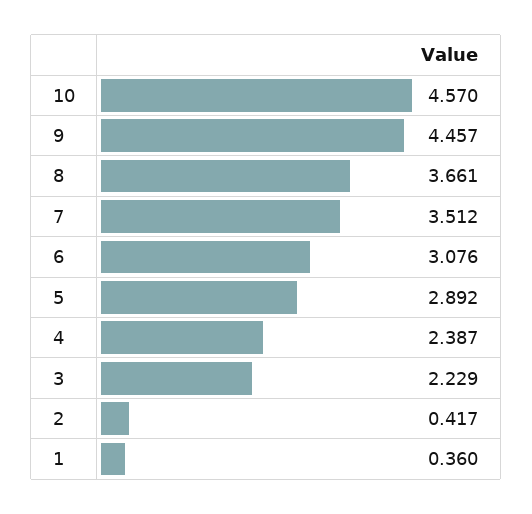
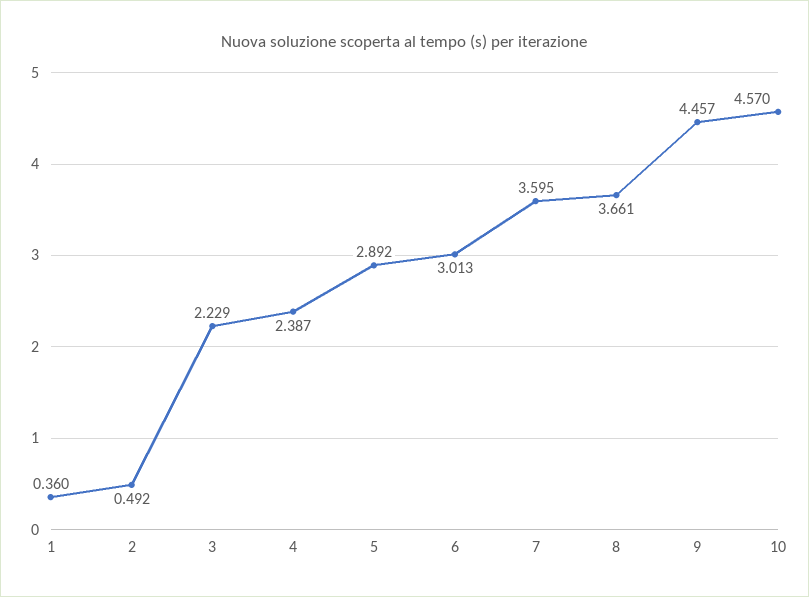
  {
    "10": 4.57,
    "9": 4.457,
    "8": 3.661,
-   "7": 3.512,
+   "7": 3.595,
-   "6": 3.076,
+   "6": 3.013,
    "5": 2.892,
    "4": 2.387,
    "3": 2.229,
-   "2": 0.417,
+   "2": 0.492,
    "1": 0.36
  }

